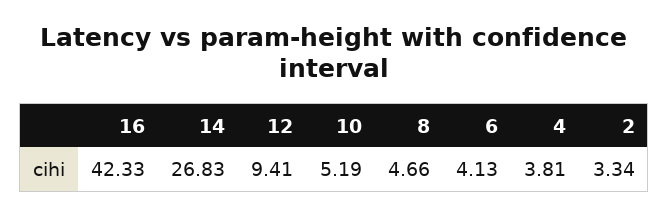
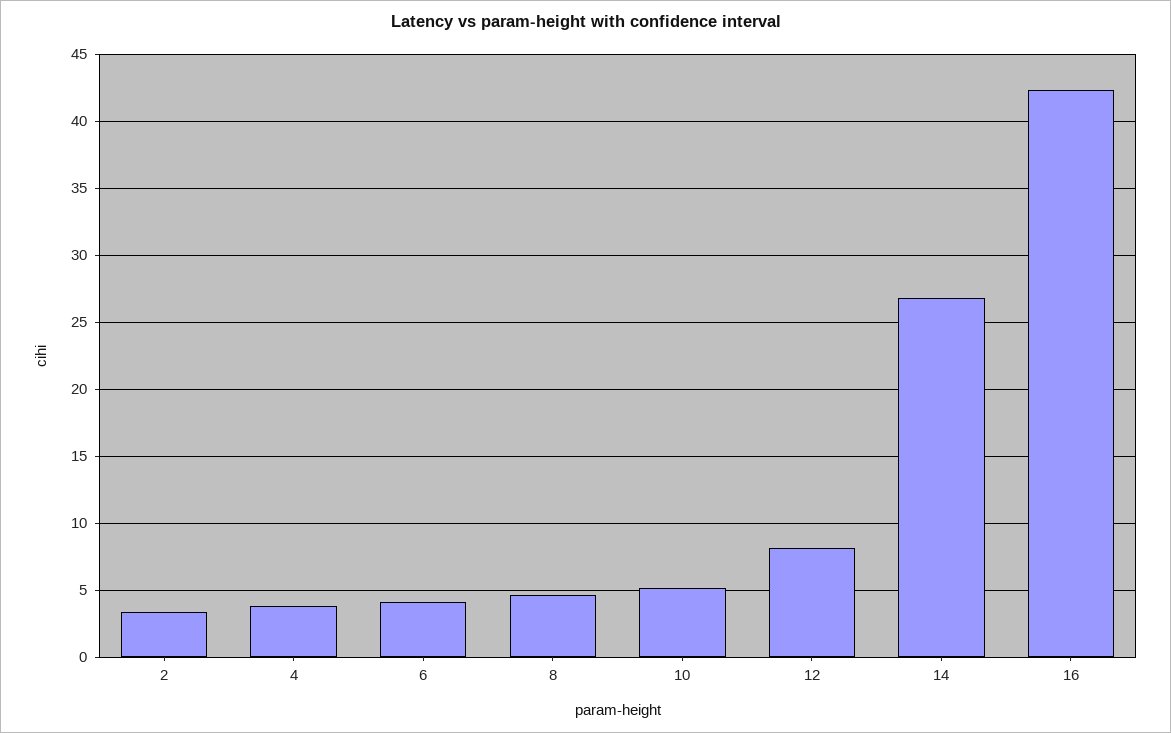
  {
    "16": 42.33,
    "14": 26.83,
-   "12": 9.41,
+   "12": 8,
    "10": 5.19,
    "8": 4.66,
    "6": 4.13,
    "4": 3.81,
    "2": 3.34
  }

